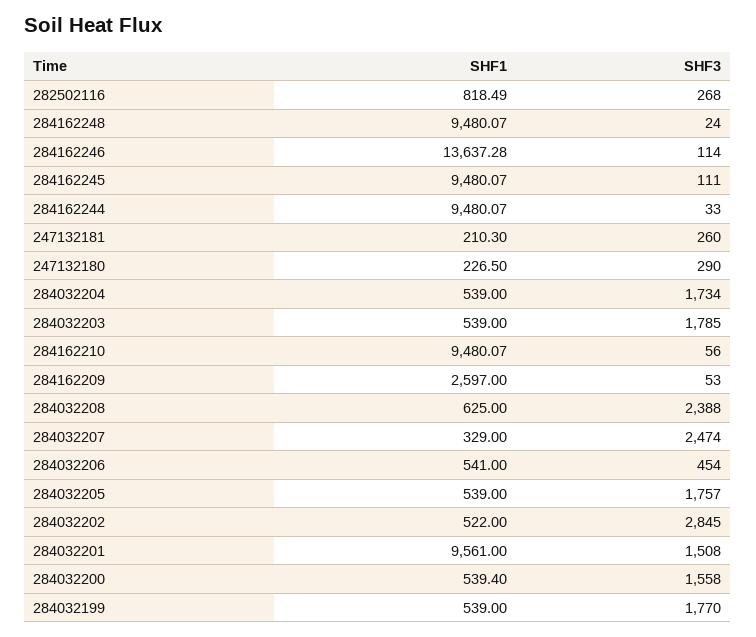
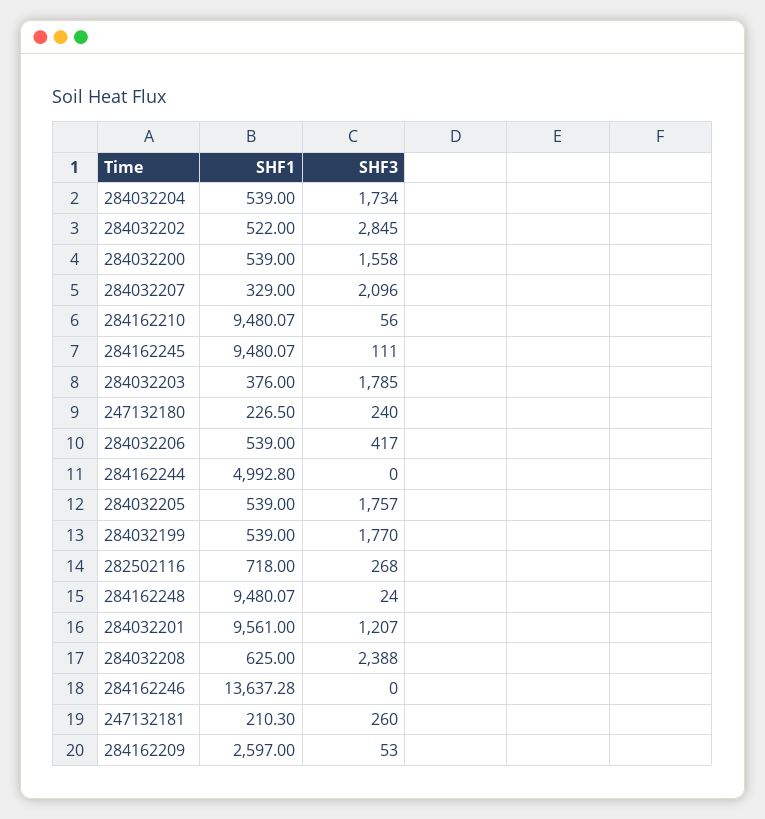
  {
    "SHF1": {
-     "282502116": 818.49,
+     "282502116": 718,
      "284162248": 9480.07,
      "284162246": 13637.28,
      "284162245": 9480.07,
-     "284162244": 9480.07,
+     "284162244": 4992.8,
      "247132181": 210.3,
      "247132180": 226.5,
      "284032204": 539,
-     "284032203": 539,
+     "284032203": 376,
      "284162210": 9480.07,
      "284162209": 2597,
      "284032208": 625,
      "284032207": 329,
-     "284032206": 541,
+     "284032206": 539,
      "284032205": 539,
      "284032202": 522,
      "284032201": 9561,
-     "284032200": 539.4,
+     "284032200": 539,
      "284032199": 539
    },
    "SHF3": {
      "282502116": 268,
      "284162248": 24,
-     "284162246": 114,
+     "284162246": 0,
      "284162245": 111,
-     "284162244": 33,
+     "284162244": 0,
      "247132181": 260,
-     "247132180": 290,
+     "247132180": 240,
      "284032204": 1734,
      "284032203": 1785,
      "284162210": 56,
      "284162209": 53,
      "284032208": 2388,
-     "284032207": 2474,
+     "284032207": 2096,
-     "284032206": 454,
+     "284032206": 417,
      "284032205": 1757,
      "284032202": 2845,
-     "284032201": 1508,
+     "284032201": 1207,
      "284032200": 1558,
      "284032199": 1770
    }
  }

